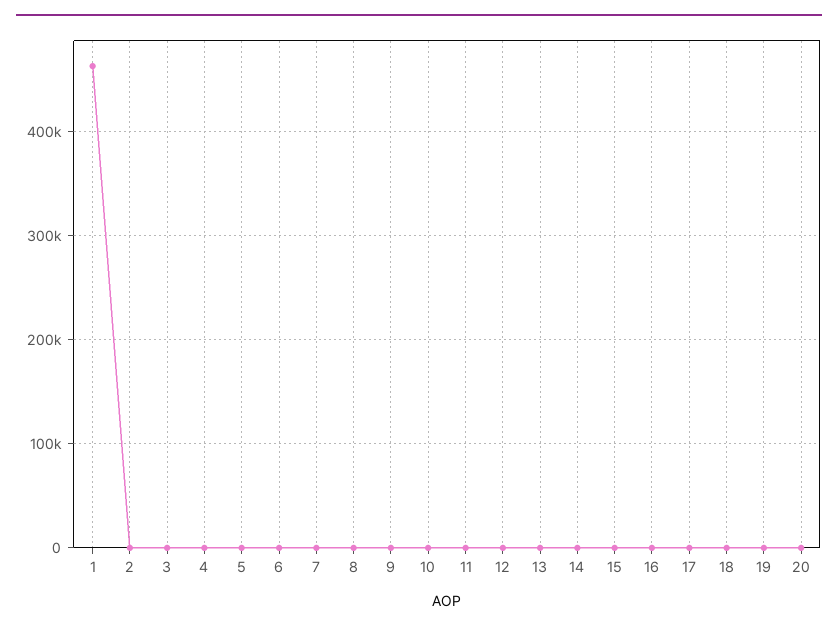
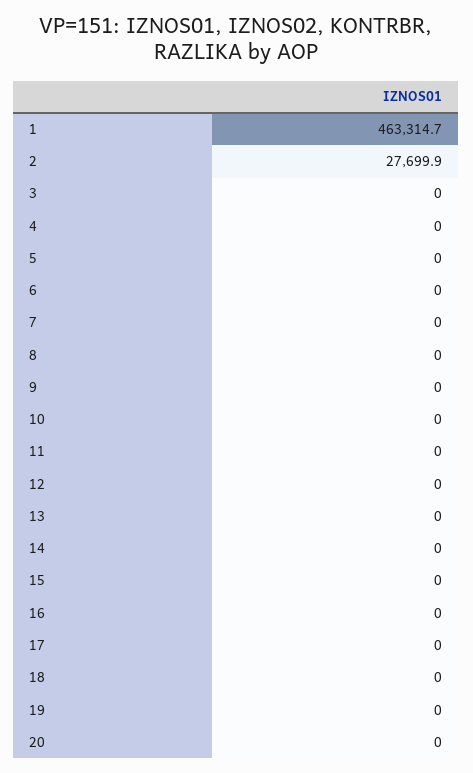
  {
    "1": 463314.7,
-   "2": 0,
+   "2": 27699.9,
    "3": 0,
    "4": 0,
    "5": 0,
    "6": 0,
    "7": 0,
    "8": 0,
    "9": 0,
    "10": 0,
    "11": 0,
    "12": 0,
    "13": 0,
    "14": 0,
    "15": 0,
    "16": 0,
    "17": 0,
    "18": 0,
    "19": 0,
    "20": 0
  }

